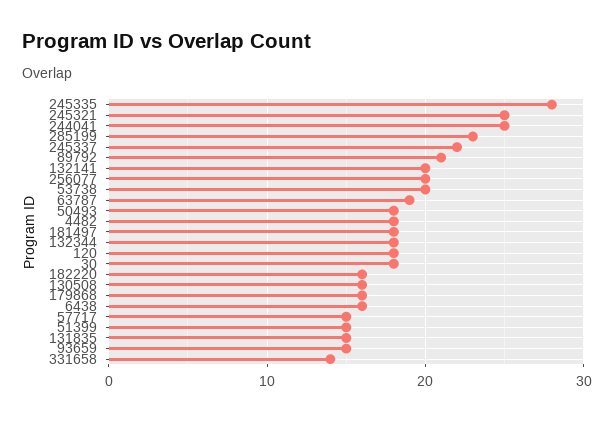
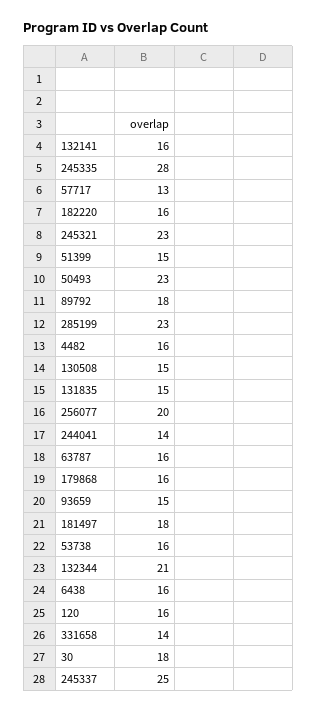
  {
    "245335": 28,
-   "245321": 25,
+   "245321": 23,
-   "244041": 25,
+   "244041": 14,
    "285199": 23,
-   "245337": 22,
+   "245337": 25,
-   "89792": 21,
+   "89792": 18,
-   "132141": 20,
+   "132141": 16,
    "256077": 20,
-   "53738": 20,
+   "53738": 16,
-   "63787": 19,
+   "63787": 16,
-   "50493": 18,
+   "50493": 23,
-   "4482": 18,
+   "4482": 16,
    "181497": 18,
-   "132344": 18,
+   "132344": 21,
-   "120": 18,
+   "120": 16,
    "30": 18,
    "182220": 16,
-   "130508": 16,
+   "130508": 15,
    "179868": 16,
    "6438": 16,
-   "57717": 15,
+   "57717": 13,
    "51399": 15,
    "131835": 15,
    "93659": 15,
    "331658": 14
  }

